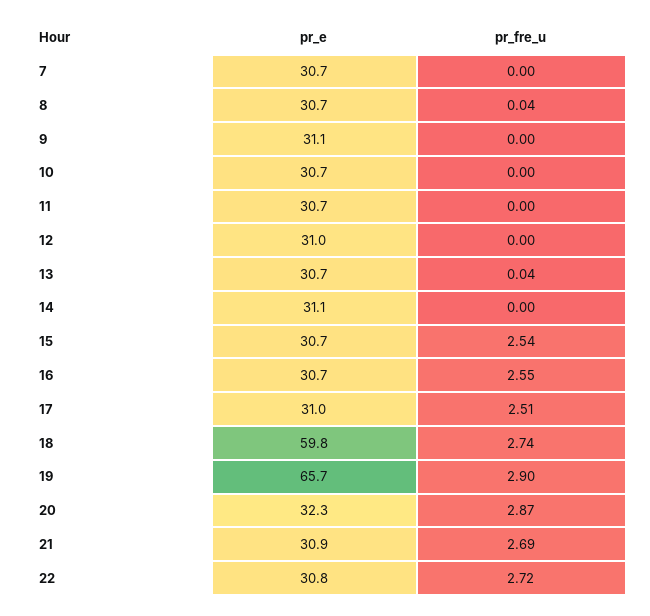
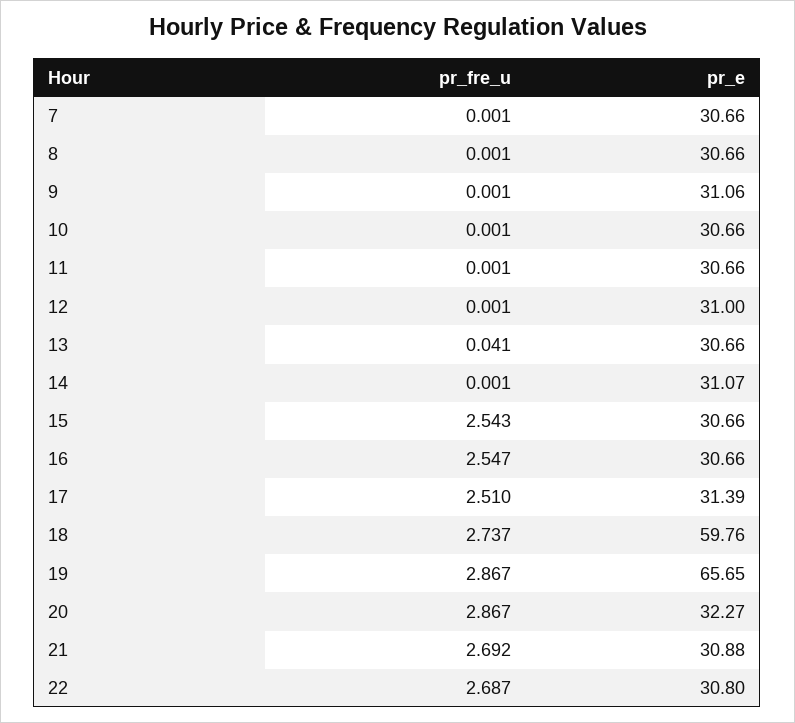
  {
    "pr_e": {
      "7": 30.66,
      "8": 30.66,
      "9": 31.06,
      "10": 30.66,
      "11": 30.66,
      "12": 31,
      "13": 30.66,
      "14": 31.07,
      "15": 30.66,
      "16": 30.66,
-     "17": 31,
+     "17": 31.39,
      "18": 59.76,
      "19": 65.65,
      "20": 32.27,
      "21": 30.88,
      "22": 30.8
    },
    "pr_fre_u": {
      "7": 0.001,
-     "8": 0.04,
+     "8": 0.001,
      "9": 0.001,
      "10": 0.001,
      "11": 0.001,
      "12": 0.001,
      "13": 0.041,
      "14": 0.001,
      "15": 2.543,
      "16": 2.547,
      "17": 2.51,
      "18": 2.737,
-     "19": 2.9,
+     "19": 2.867,
      "20": 2.867,
      "21": 2.692,
-     "22": 2.72
+     "22": 2.687
    }
  }

